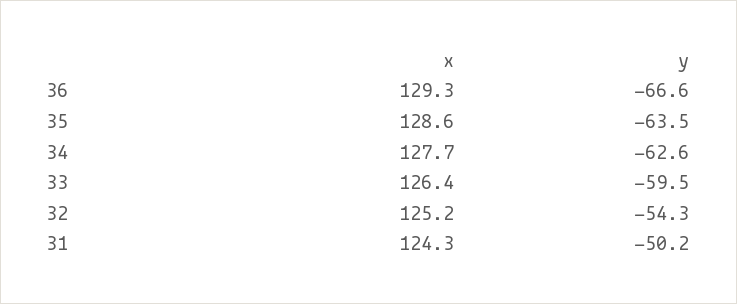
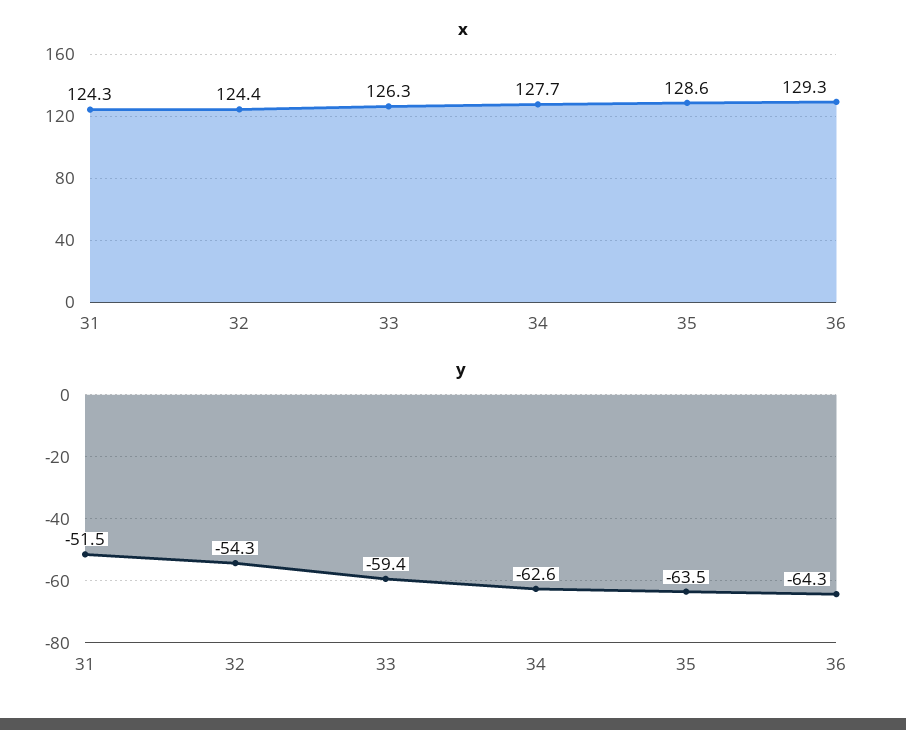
  {
    "x": {
      "36": 129.3,
      "35": 128.6,
      "34": 127.7,
-     "33": 126.4,
+     "33": 126.3,
-     "32": 125.2,
+     "32": 124.4,
      "31": 124.3
    },
    "y": {
-     "36": -66.6,
+     "36": -64.3,
      "35": -63.5,
      "34": -62.6,
-     "33": -59.5,
+     "33": -59.4,
      "32": -54.3,
-     "31": -50.2
+     "31": -51.5
    }
  }

